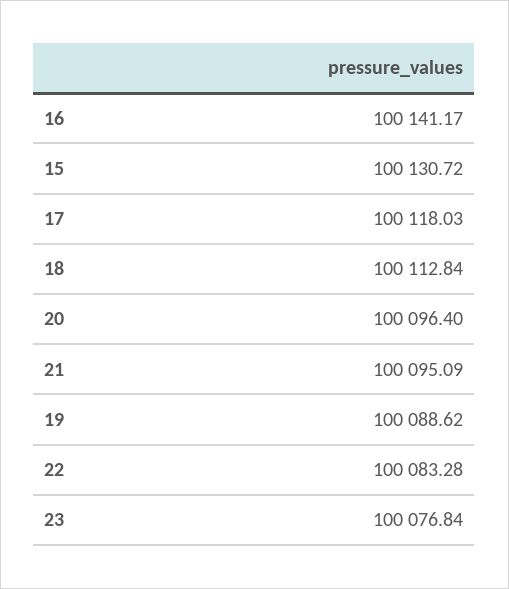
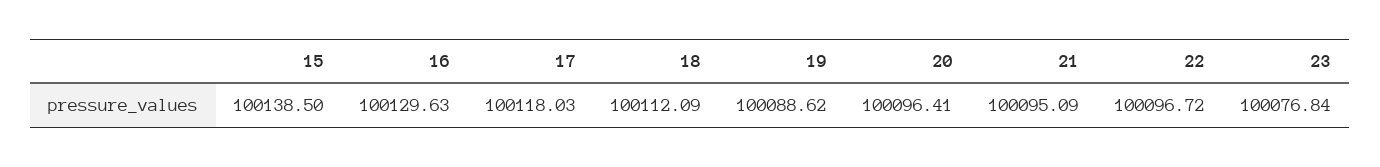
  {
-   "16": 100141.17,
+   "16": 100129.63,
-   "15": 100130.72,
+   "15": 100138.5,
    "17": 100118.03,
-   "18": 100112.84,
+   "18": 100112.09,
-   "20": 100096.4,
+   "20": 100096.41,
    "21": 100095.09,
    "19": 100088.62,
-   "22": 100083.28,
+   "22": 100096.72,
    "23": 100076.84
  }

